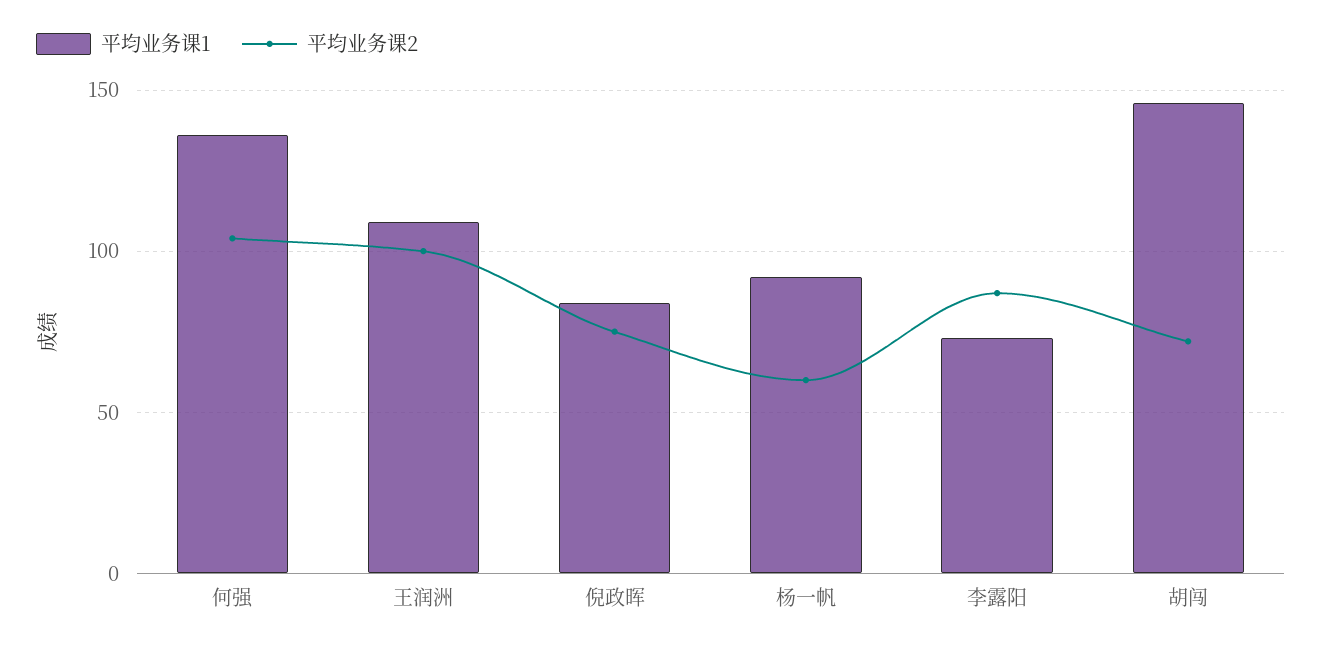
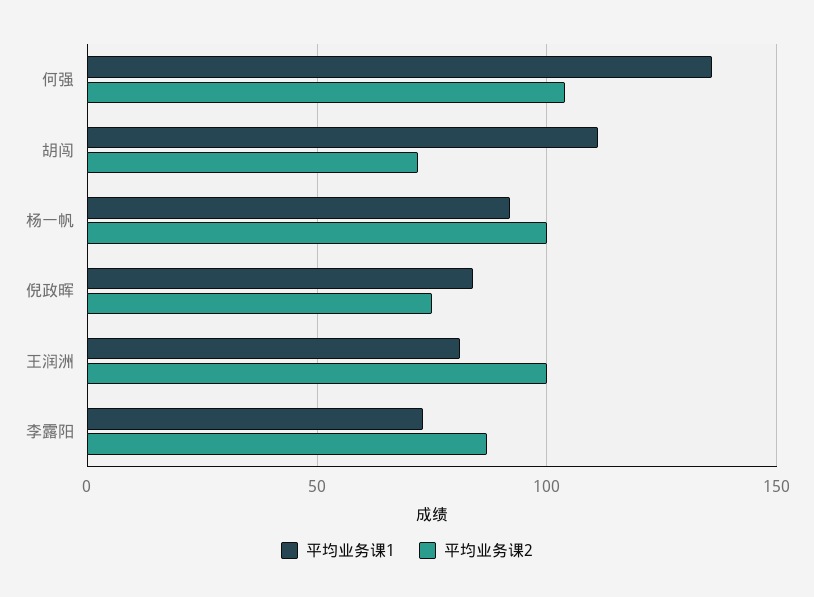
  {
    "平均业务课1": {
      "何强": 135,
-     "王润洲": 110,
+     "王润洲": 80,
      "倪政晖": 85,
      "杨一帆": 90,
      "李露阳": 75,
-     "胡闯": 145
+     "胡闯": 110
    },
    "平均业务课2": {
      "何强": 105,
      "王润洲": 100,
      "倪政晖": 75,
-     "杨一帆": 60,
+     "杨一帆": 100,
      "李露阳": 85,
      "胡闯": 70
    }
  }

